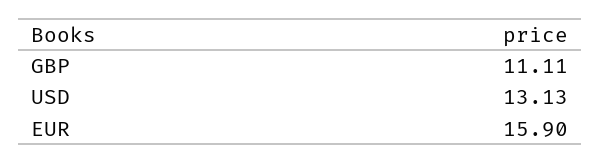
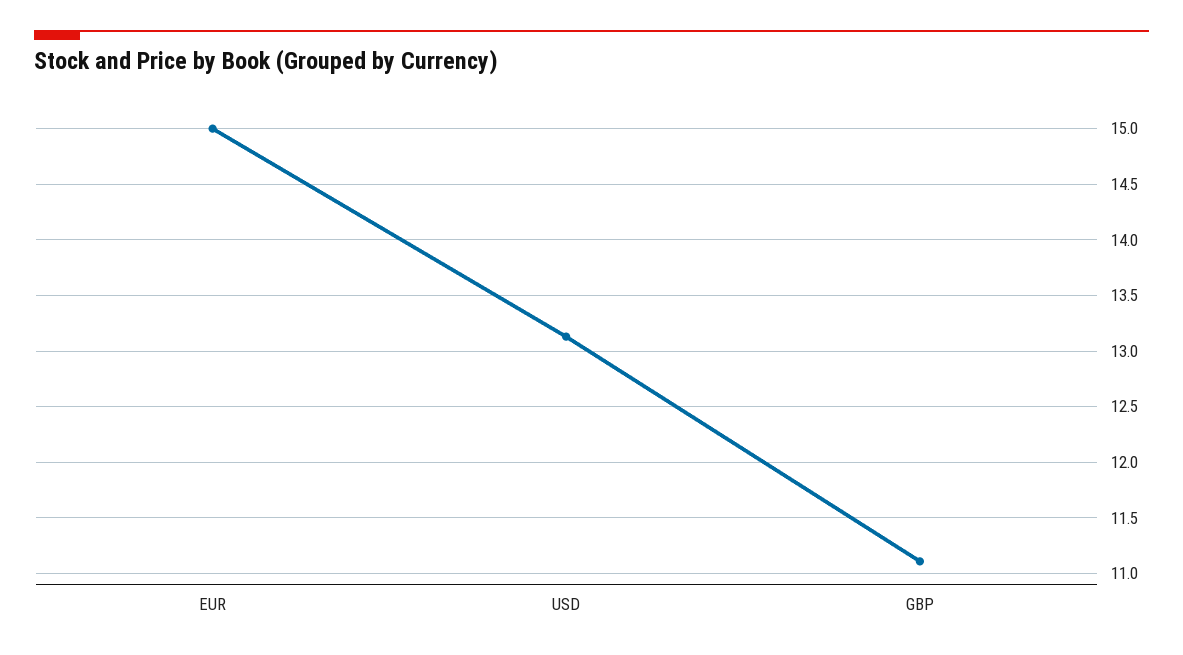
  {
    "GBP": 11.11,
    "USD": 13.13,
-   "EUR": 15.9
+   "EUR": 15
  }

